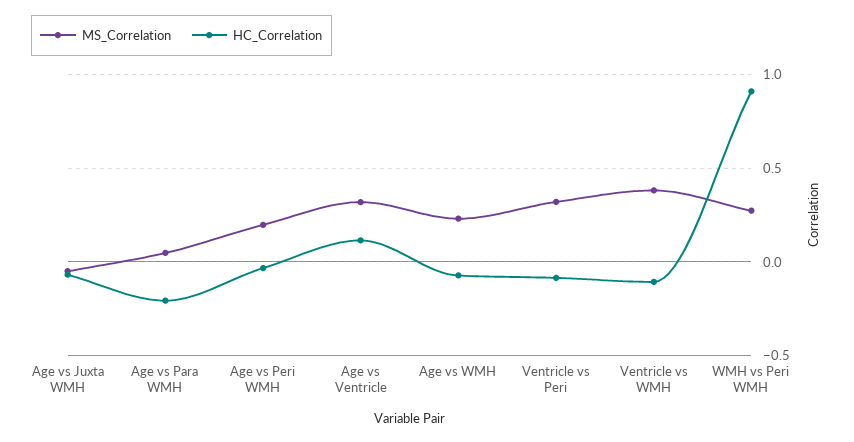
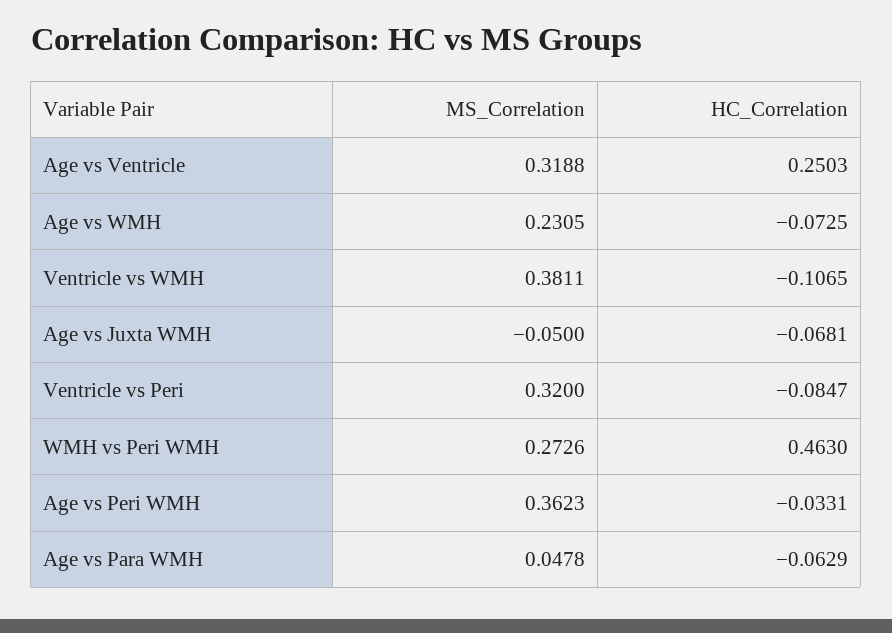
  {
    "MS_Correlation": {
      "Age vs Juxta WMH": -0.05,
      "Age vs Para WMH": 0.0478,
-     "Age vs Peri WMH": 0.2,
+     "Age vs Peri WMH": 0.3623,
      "Age vs Ventricle": 0.3188,
      "Age vs WMH": 0.2305,
      "Ventricle vs Peri": 0.32,
      "Ventricle vs WMH": 0.3811,
      "WMH vs Peri WMH": 0.2726
    },
    "HC_Correlation": {
      "Age vs Juxta WMH": -0.0681,
-     "Age vs Para WMH": -0.2,
+     "Age vs Para WMH": -0.0629,
      "Age vs Peri WMH": -0.0331,
-     "Age vs Ventricle": 0.1,
+     "Age vs Ventricle": 0.2503,
      "Age vs WMH": -0.0725,
      "Ventricle vs Peri": -0.0847,
      "Ventricle vs WMH": -0.1065,
-     "WMH vs Peri WMH": 0.9
+     "WMH vs Peri WMH": 0.463
    }
  }

